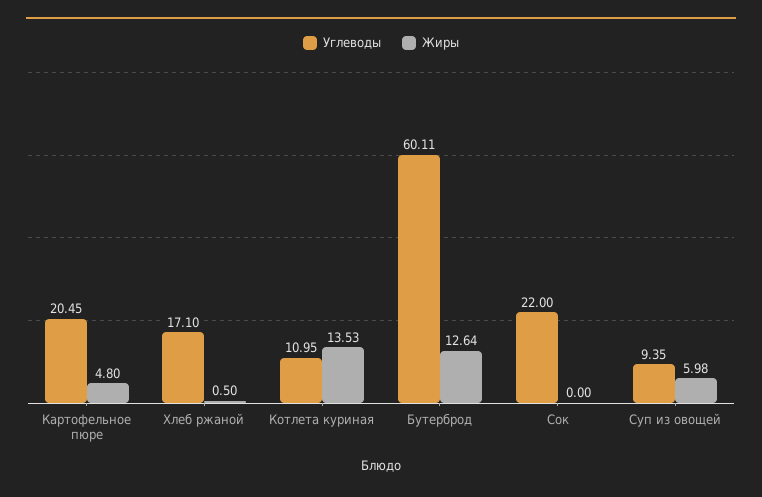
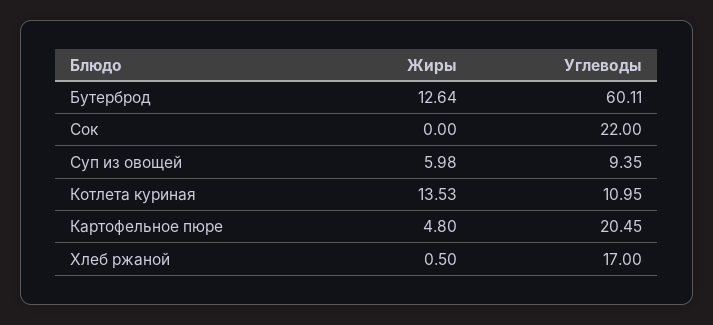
  {
    "Углеводы": {
      "Картофельное пюре": 20.45,
-     "Хлеб ржаной": 17.1,
+     "Хлеб ржаной": 17,
      "Котлета куриная": 10.95,
      "Бутерброд": 60.11,
      "Сок": 22,
      "Суп из овощей": 9.35
    },
    "Жиры": {
      "Картофельное пюре": 4.8,
      "Хлеб ржаной": 0.5,
      "Котлета куриная": 13.53,
      "Бутерброд": 12.64,
      "Сок": 0,
      "Суп из овощей": 5.98
    }
  }

